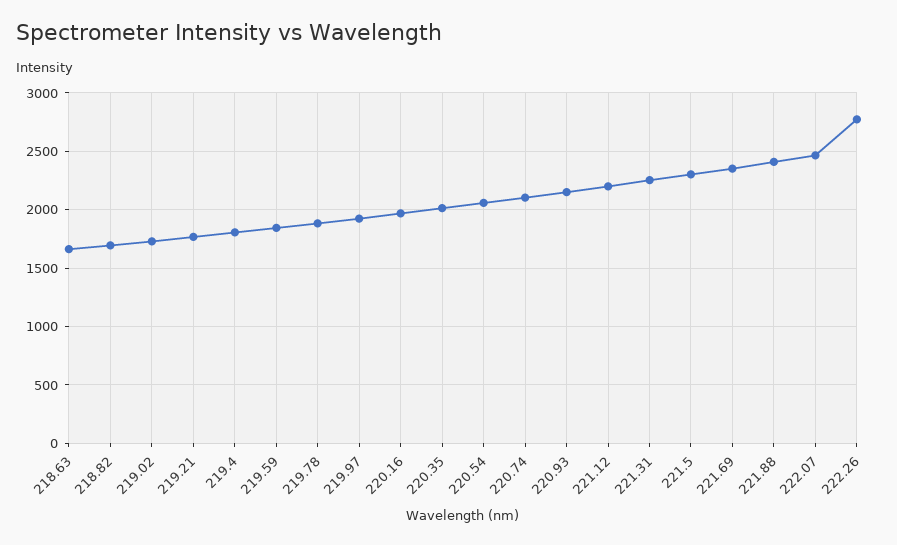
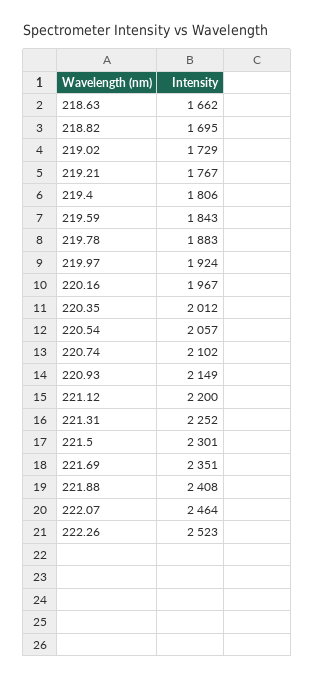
  {
    "218.63": 1662,
    "218.82": 1695,
    "219.02": 1729,
    "219.21": 1767,
    "219.4": 1806,
    "219.59": 1843,
    "219.78": 1883,
    "219.97": 1924,
    "220.16": 1967,
    "220.35": 2012,
    "220.54": 2057,
    "220.74": 2102,
    "220.93": 2149,
    "221.12": 2200,
    "221.31": 2252,
    "221.5": 2301,
    "221.69": 2351,
    "221.88": 2408,
    "222.07": 2464,
-   "222.26": 2800
+   "222.26": 2523
  }

